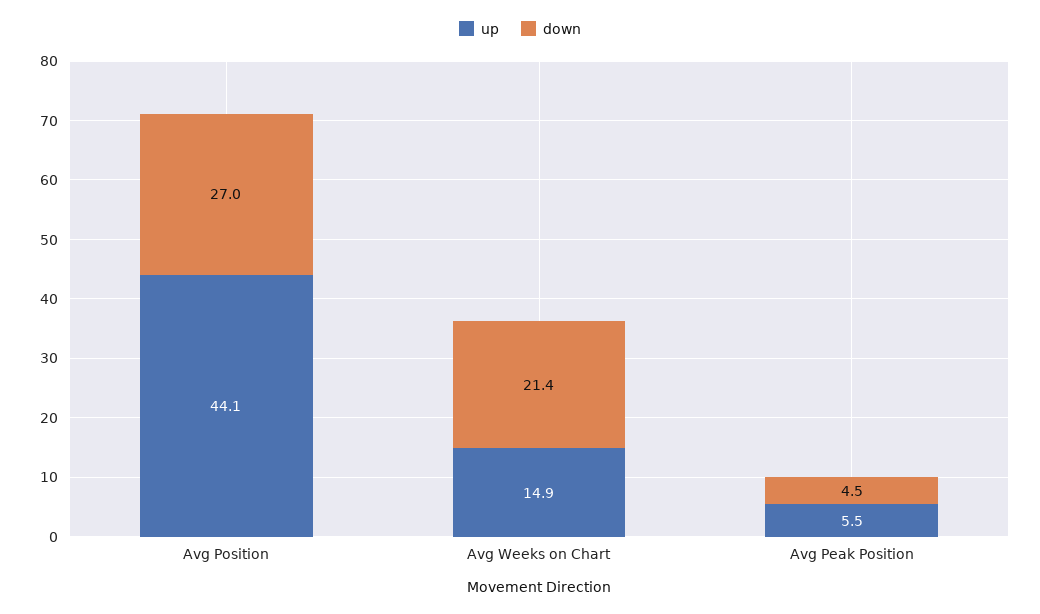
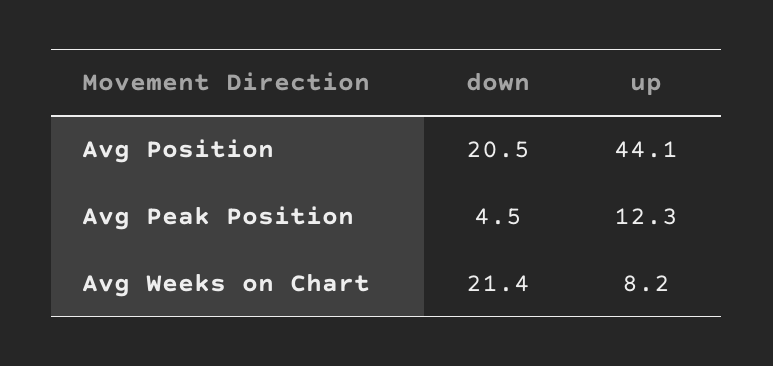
  {
    "up": {
      "Avg Position": 44.1,
-     "Avg Weeks on Chart": 14.9,
+     "Avg Weeks on Chart": 8.2,
-     "Avg Peak Position": 5.5
+     "Avg Peak Position": 12.3
    },
    "down": {
-     "Avg Position": 27,
+     "Avg Position": 20.5,
      "Avg Weeks on Chart": 21.4,
      "Avg Peak Position": 4.5
    }
  }

